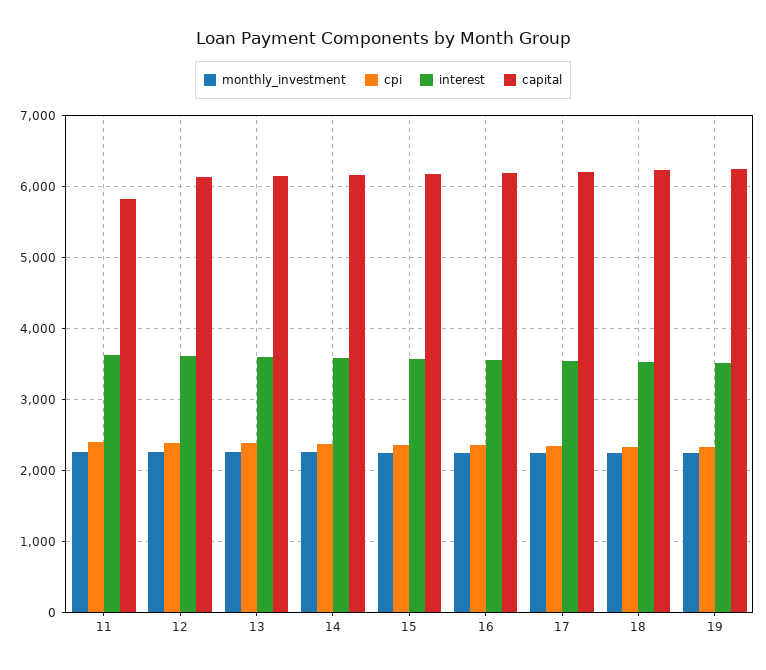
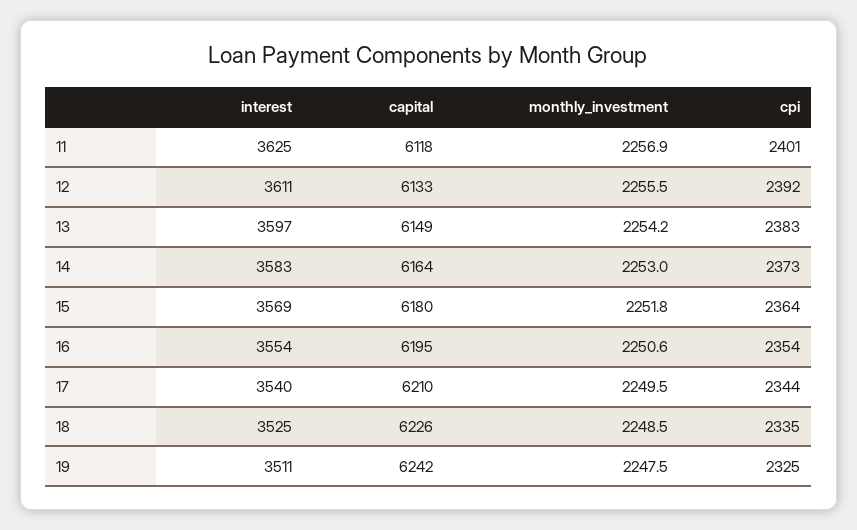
  {
    "monthly_investment": {
      "11": 2256.9,
      "12": 2255.5,
      "13": 2254.2,
      "14": 2253,
      "15": 2251.8,
      "16": 2250.6,
      "17": 2249.5,
      "18": 2248.5,
      "19": 2247.5
    },
    "cpi": {
      "11": 2401,
      "12": 2392,
      "13": 2383,
      "14": 2373,
      "15": 2364,
      "16": 2354,
      "17": 2344,
      "18": 2335,
      "19": 2325
    },
    "interest": {
      "11": 3625,
      "12": 3611,
      "13": 3597,
      "14": 3583,
      "15": 3569,
      "16": 3554,
      "17": 3540,
      "18": 3525,
      "19": 3511
    },
    "capital": {
-     "11": 5800,
+     "11": 6118,
      "12": 6133,
      "13": 6149,
      "14": 6164,
      "15": 6180,
      "16": 6195,
      "17": 6210,
      "18": 6226,
      "19": 6242
    }
  }

